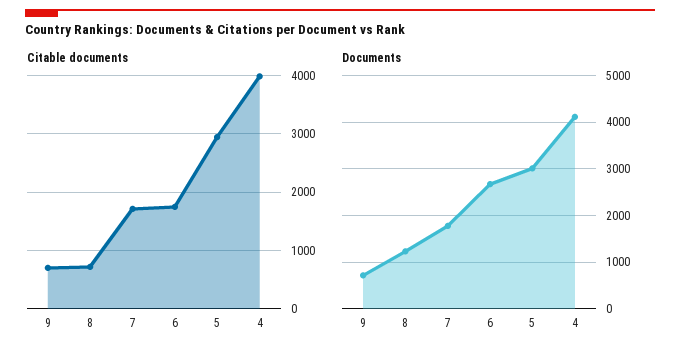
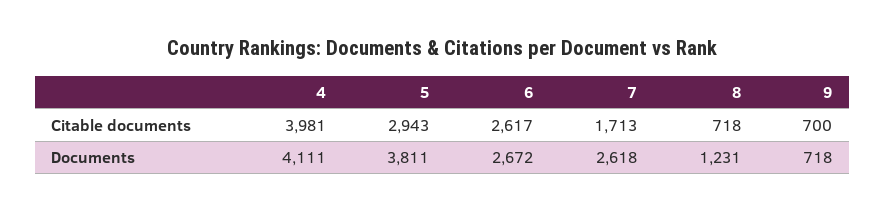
  {
    "Citable documents": {
      "9": 700,
      "8": 718,
      "7": 1713,
-     "6": 1800,
+     "6": 2617,
      "5": 2943,
      "4": 3981
    },
    "Documents": {
      "9": 718,
      "8": 1231,
-     "7": 1800,
+     "7": 2618,
      "6": 2672,
-     "5": 3000,
+     "5": 3811,
      "4": 4111
    }
  }

